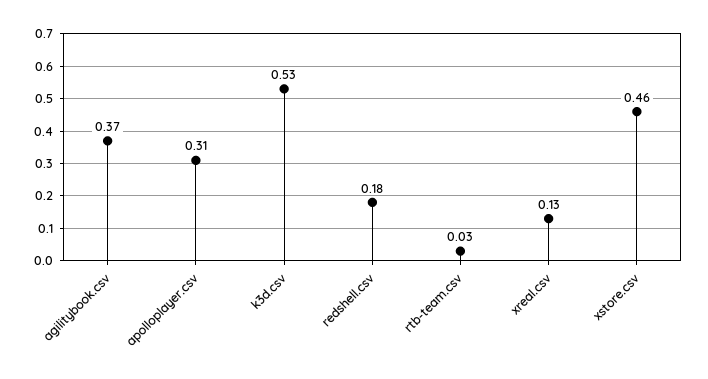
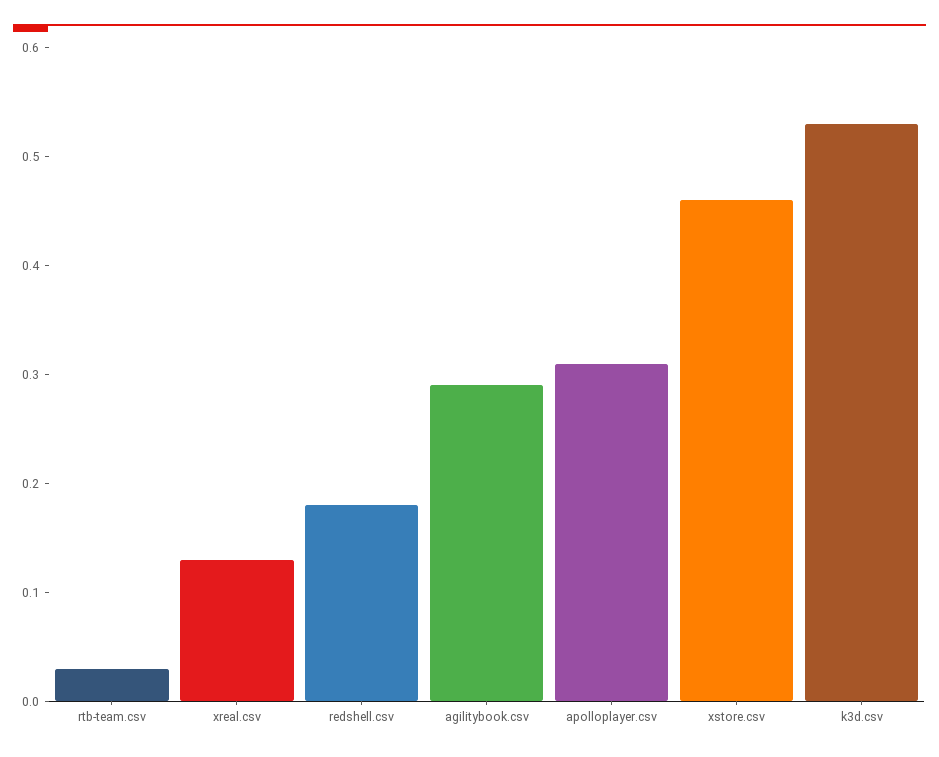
  {
-   "agilitybook.csv": 0.37,
+   "agilitybook.csv": 0.29,
    "apolloplayer.csv": 0.31,
    "k3d.csv": 0.53,
    "redshell.csv": 0.18,
    "rtb-team.csv": 0.03,
    "xreal.csv": 0.13,
    "xstore.csv": 0.46
  }

